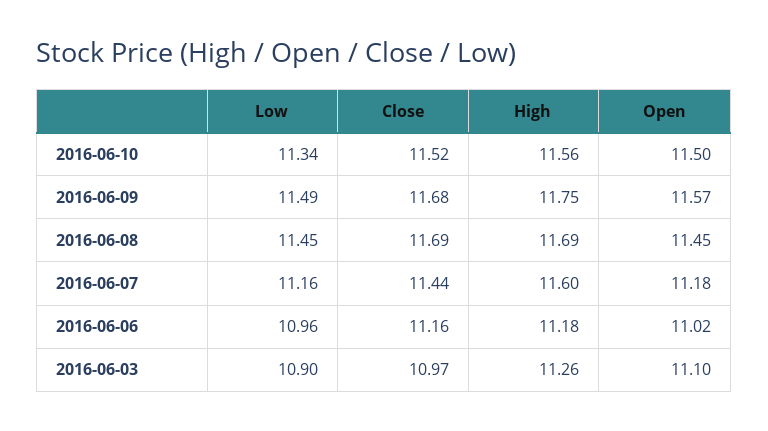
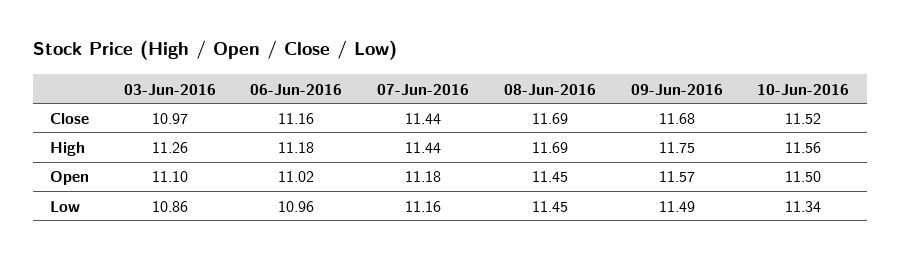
  {
    "Low": {
      "2016-06-10": 11.34,
      "2016-06-09": 11.49,
      "2016-06-08": 11.45,
      "2016-06-07": 11.16,
      "2016-06-06": 10.96,
-     "2016-06-03": 10.9
+     "2016-06-03": 10.86
    },
    "Close": {
      "2016-06-10": 11.52,
      "2016-06-09": 11.68,
      "2016-06-08": 11.69,
      "2016-06-07": 11.44,
      "2016-06-06": 11.16,
      "2016-06-03": 10.97
    },
    "High": {
      "2016-06-10": 11.56,
      "2016-06-09": 11.75,
      "2016-06-08": 11.69,
-     "2016-06-07": 11.6,
+     "2016-06-07": 11.44,
      "2016-06-06": 11.18,
      "2016-06-03": 11.26
    },
    "Open": {
      "2016-06-10": 11.5,
      "2016-06-09": 11.57,
      "2016-06-08": 11.45,
      "2016-06-07": 11.18,
      "2016-06-06": 11.02,
      "2016-06-03": 11.1
    }
  }

